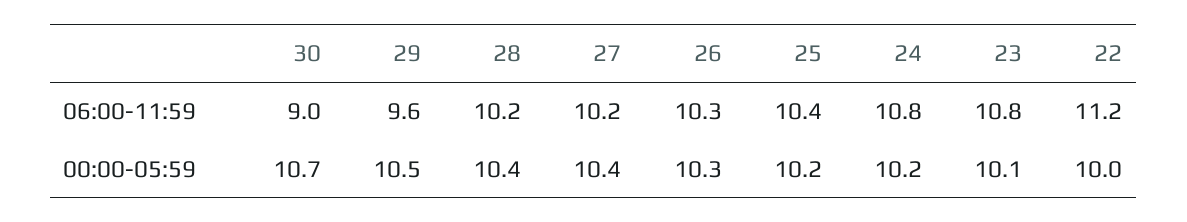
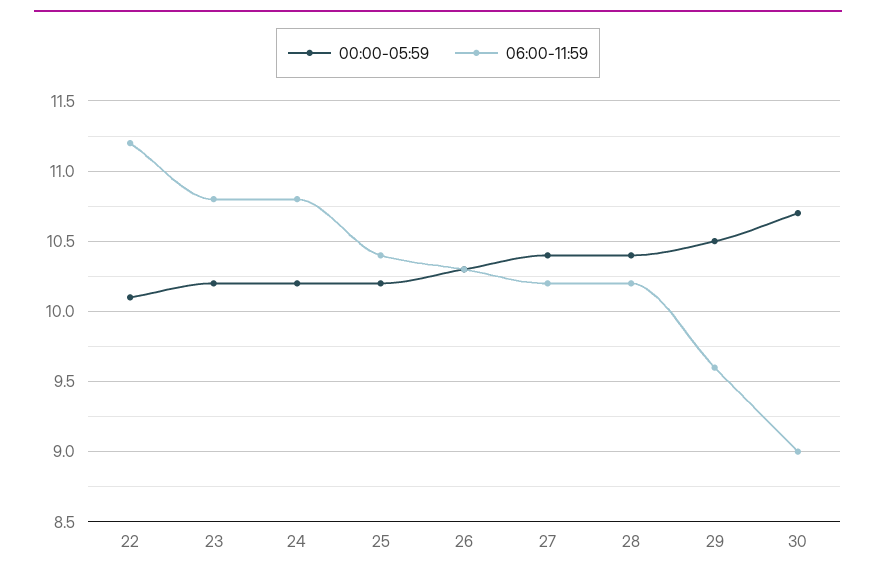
  {
    "06:00-11:59": {
      "30": 9,
      "29": 9.6,
      "28": 10.2,
      "27": 10.2,
      "26": 10.3,
      "25": 10.4,
      "24": 10.8,
      "23": 10.8,
      "22": 11.2
    },
    "00:00-05:59": {
      "30": 10.7,
      "29": 10.5,
      "28": 10.4,
      "27": 10.4,
      "26": 10.3,
      "25": 10.2,
      "24": 10.2,
-     "23": 10.1,
+     "23": 10.2,
-     "22": 10
+     "22": 10.1
    }
  }

